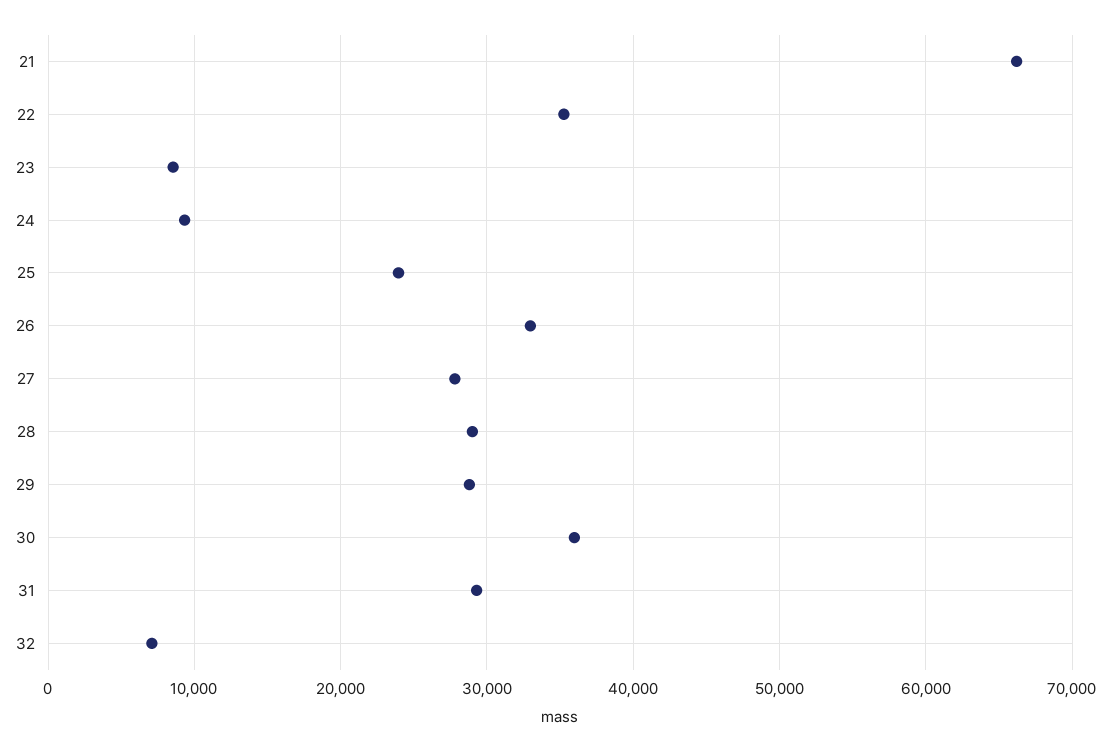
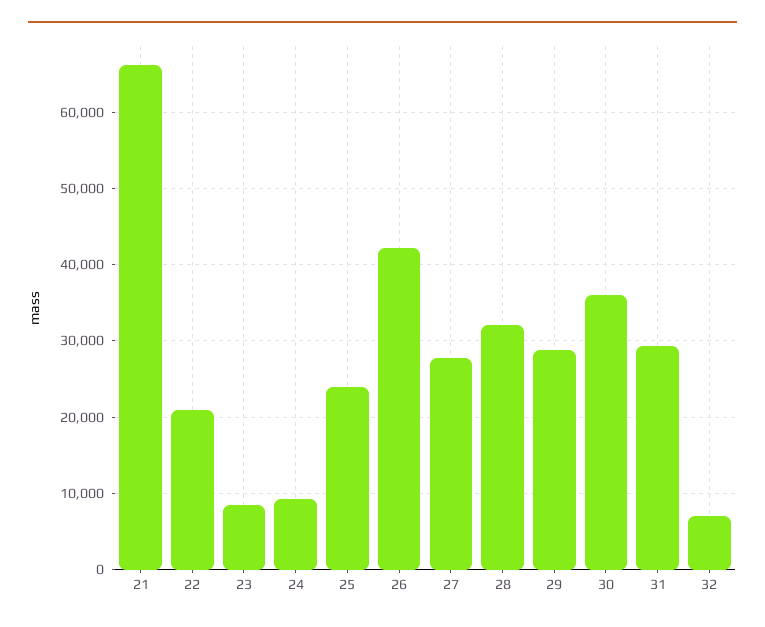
  {
    "21": 66000,
-   "22": 35000,
+   "22": 21000,
    "23": 9000,
    "24": 9000,
    "25": 24000,
-   "26": 33000,
+   "26": 42000,
    "27": 28000,
-   "28": 29000,
+   "28": 32000,
    "29": 29000,
    "30": 36000,
    "31": 29000,
    "32": 7000
  }

